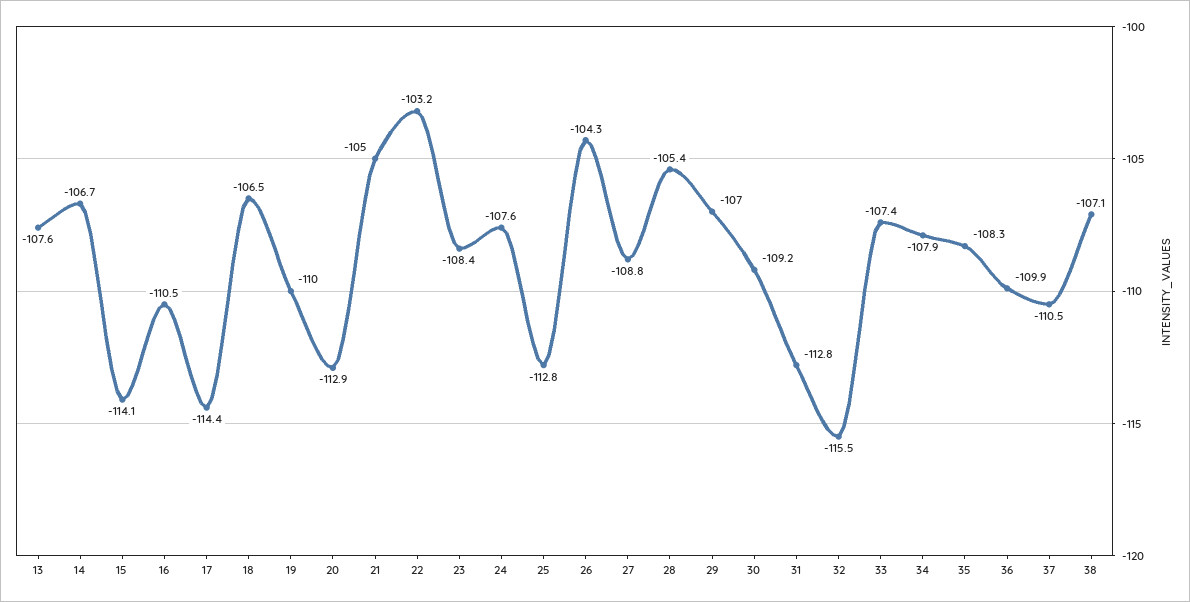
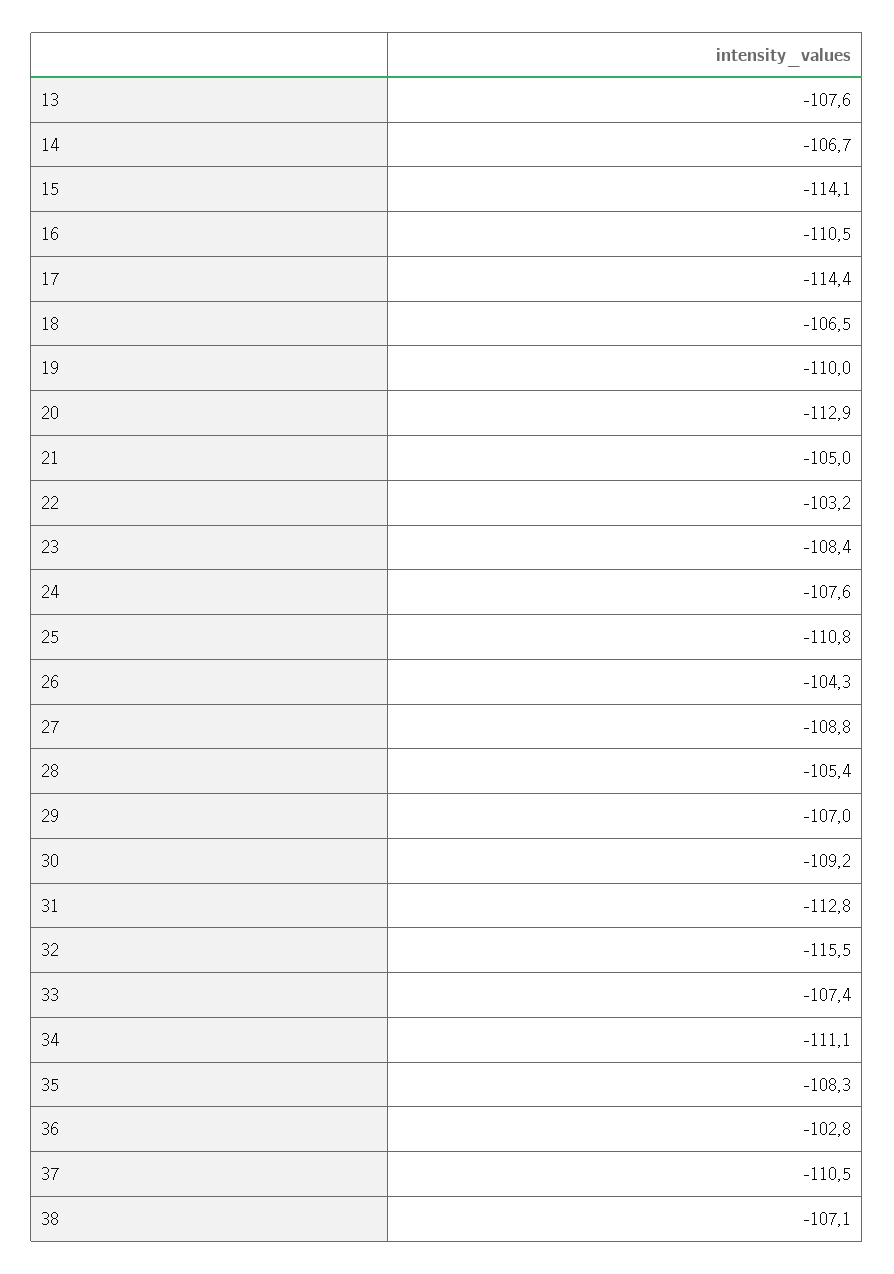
  {
    "13": -107.6,
    "14": -106.7,
    "15": -114.1,
    "16": -110.5,
    "17": -114.4,
    "18": -106.5,
    "19": -110,
    "20": -112.9,
    "21": -105,
    "22": -103.2,
    "23": -108.4,
    "24": -107.6,
-   "25": -112.8,
+   "25": -110.8,
    "26": -104.3,
    "27": -108.8,
    "28": -105.4,
    "29": -107,
    "30": -109.2,
    "31": -112.8,
    "32": -115.5,
    "33": -107.4,
-   "34": -107.9,
+   "34": -111.1,
    "35": -108.3,
-   "36": -109.9,
+   "36": -102.8,
    "37": -110.5,
    "38": -107.1
  }

